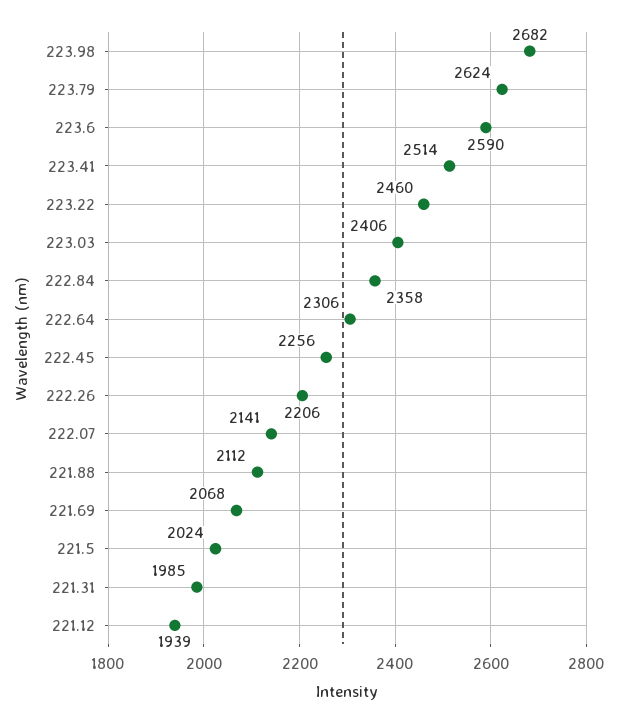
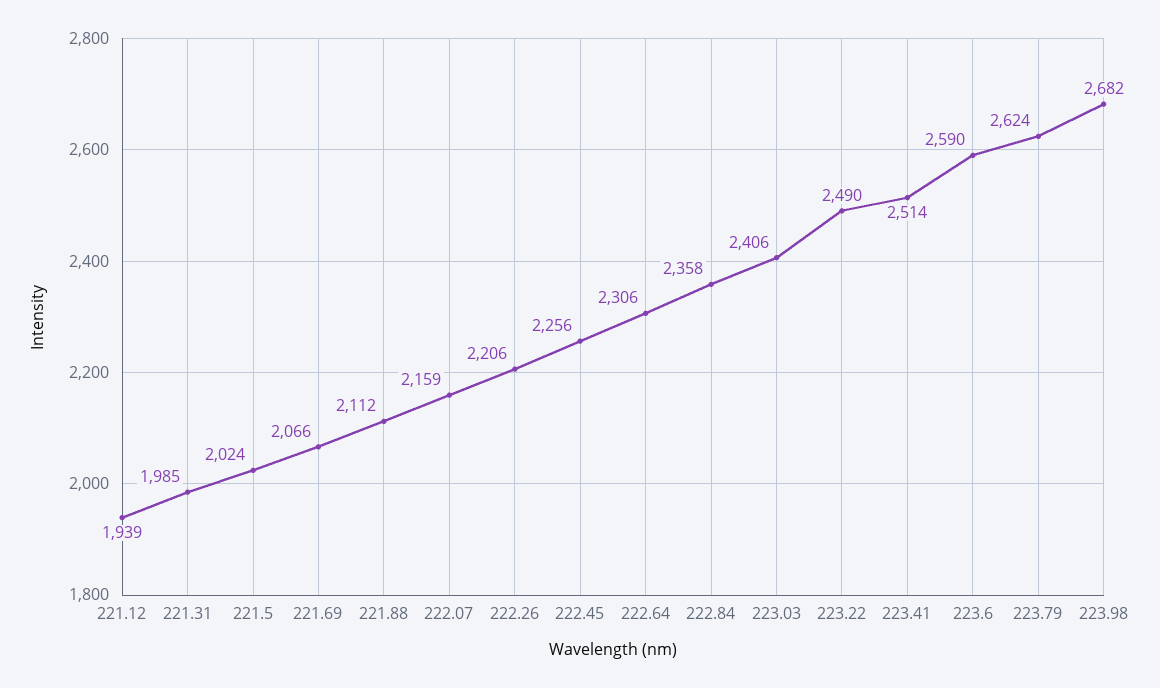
  {
    "223.98": 2682,
    "223.79": 2624,
    "223.6": 2590,
    "223.41": 2514,
-   "223.22": 2460,
+   "223.22": 2490,
    "223.03": 2406,
    "222.84": 2358,
    "222.64": 2306,
    "222.45": 2256,
    "222.26": 2206,
-   "222.07": 2141,
+   "222.07": 2159,
    "221.88": 2112,
-   "221.69": 2068,
+   "221.69": 2066,
    "221.5": 2024,
    "221.31": 1985,
    "221.12": 1939
  }

